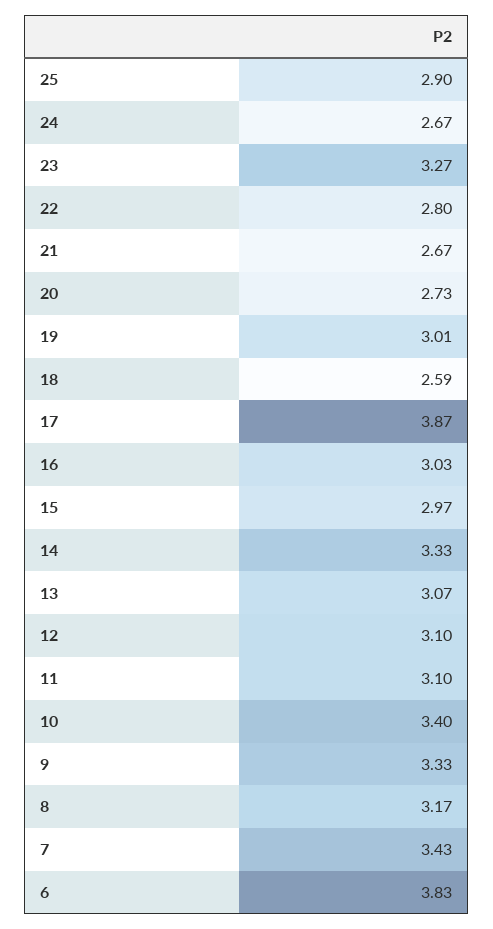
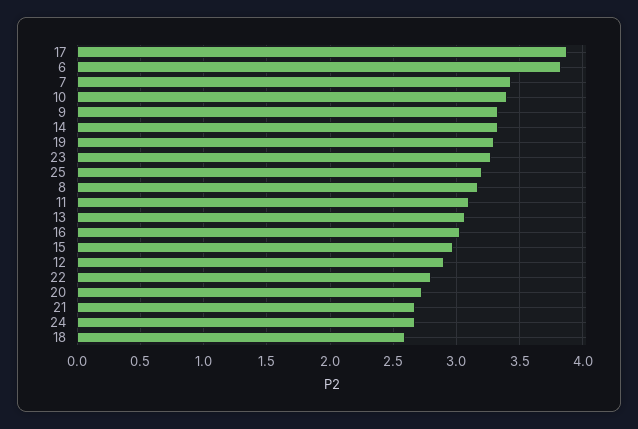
  {
-   "25": 2.9,
+   "25": 3.2,
    "24": 2.67,
    "23": 3.27,
    "22": 2.8,
    "21": 2.67,
    "20": 2.73,
-   "19": 3.01,
+   "19": 3.3,
    "18": 2.59,
    "17": 3.87,
    "16": 3.03,
    "15": 2.97,
    "14": 3.33,
    "13": 3.07,
-   "12": 3.1,
+   "12": 2.9,
    "11": 3.1,
    "10": 3.4,
    "9": 3.33,
    "8": 3.17,
    "7": 3.43,
    "6": 3.83
  }

